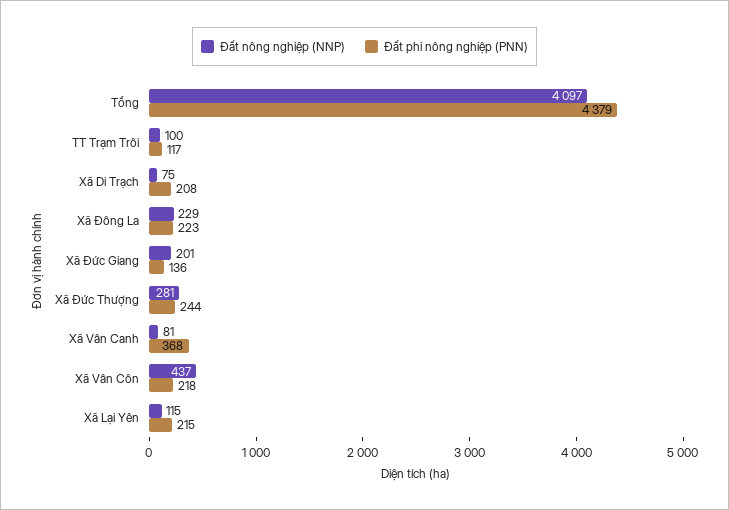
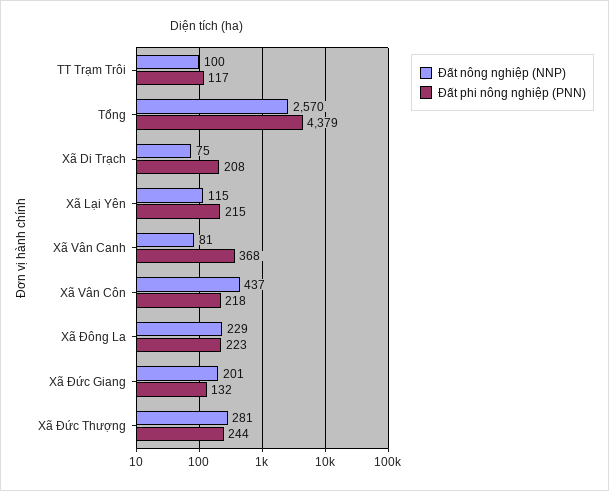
  {
    "Đất nông nghiệp (NNP)": {
-     "Tổng": 4097,
+     "Tổng": 2570,
      "TT Trạm Trôi": 100,
      "Xã Di Trạch": 75,
      "Xã Đông La": 229,
      "Xã Đức Giang": 201,
      "Xã Đức Thượng": 281,
      "Xã Vân Canh": 81,
      "Xã Vân Côn": 437,
      "Xã Lại Yên": 115
    },
    "Đất phi nông nghiệp (PNN)": {
      "Tổng": 4379,
      "TT Trạm Trôi": 117,
      "Xã Di Trạch": 208,
      "Xã Đông La": 223,
-     "Xã Đức Giang": 136,
+     "Xã Đức Giang": 132,
      "Xã Đức Thượng": 244,
      "Xã Vân Canh": 368,
      "Xã Vân Côn": 218,
      "Xã Lại Yên": 215
    }
  }

